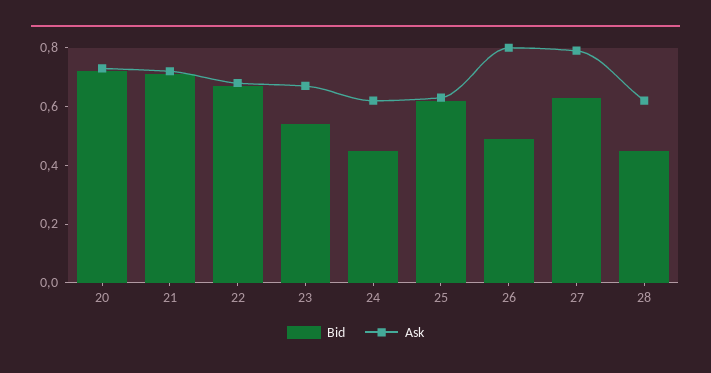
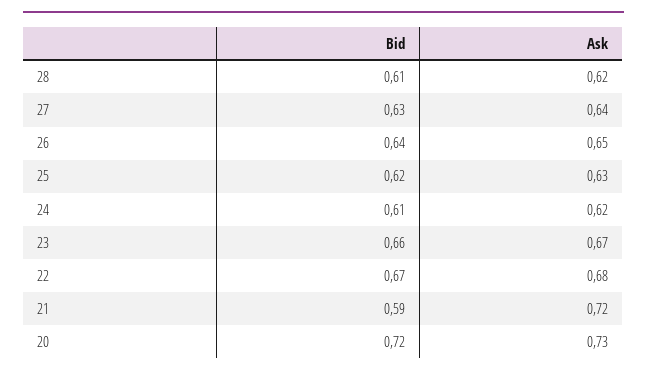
  {
    "Bid": {
      "20": 0.72,
-     "21": 0.7,
+     "21": 0.59,
      "22": 0.67,
-     "23": 0.55,
+     "23": 0.66,
-     "24": 0.45,
+     "24": 0.61,
      "25": 0.62,
-     "26": 0.5,
+     "26": 0.64,
      "27": 0.63,
-     "28": 0.45
+     "28": 0.61
    },
    "Ask": {
      "20": 0.73,
      "21": 0.72,
      "22": 0.68,
      "23": 0.67,
      "24": 0.62,
      "25": 0.63,
-     "26": 0.8,
+     "26": 0.65,
-     "27": 0.8,
+     "27": 0.64,
      "28": 0.62
    }
  }

